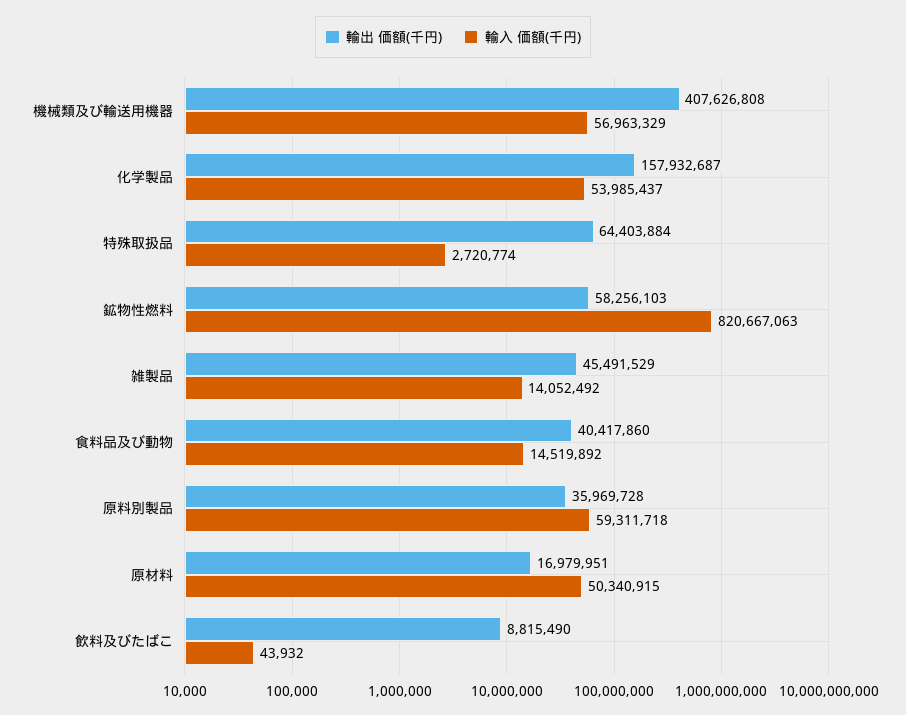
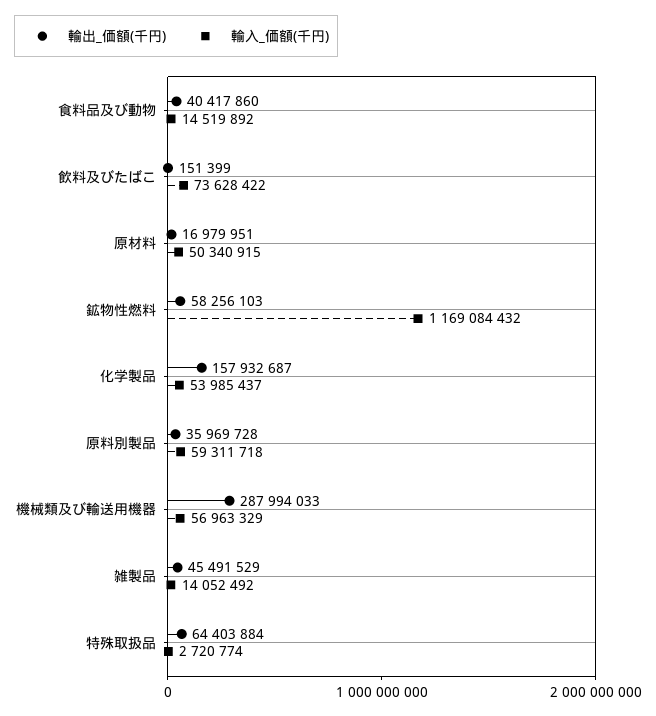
  {
    "輸出 価額(千円)": {
-     "機械類及び輸送用機器": 407626808,
+     "機械類及び輸送用機器": 287994033,
      "化学製品": 157932687,
      "特殊取扱品": 64403884,
      "鉱物性燃料": 58256103,
      "雑製品": 45491529,
      "食料品及び動物": 40417860,
      "原料別製品": 35969728,
      "原材料": 16979951,
-     "飲料及びたばこ": 8815490
+     "飲料及びたばこ": 151399
    },
    "輸入 価額(千円)": {
      "機械類及び輸送用機器": 56963329,
      "化学製品": 53985437,
      "特殊取扱品": 2720774,
-     "鉱物性燃料": 820667063,
+     "鉱物性燃料": 1169084432,
      "雑製品": 14052492,
      "食料品及び動物": 14519892,
      "原料別製品": 59311718,
      "原材料": 50340915,
-     "飲料及びたばこ": 43932
+     "飲料及びたばこ": 73628422
    }
  }

